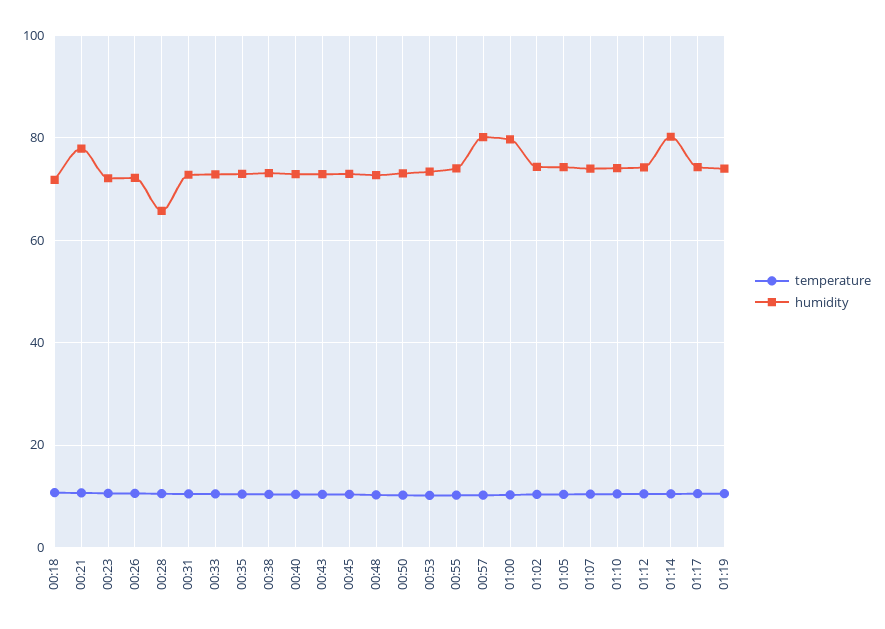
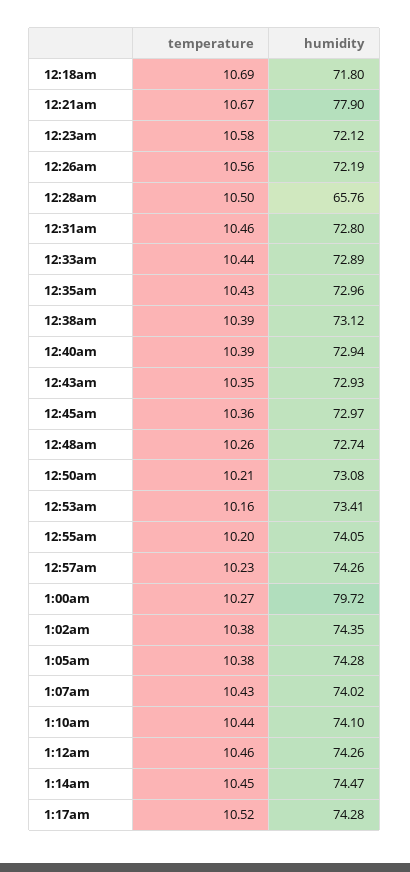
  {
    "temperature": {
      "00:18": 10.69,
      "00:21": 10.67,
      "00:23": 10.58,
      "00:26": 10.56,
      "00:28": 10.5,
      "00:31": 10.46,
      "00:33": 10.44,
      "00:35": 10.43,
      "00:38": 10.39,
      "00:40": 10.39,
      "00:43": 10.35,
      "00:45": 10.36,
      "00:48": 10.26,
      "00:50": 10.21,
      "00:53": 10.16,
      "00:55": 10.2,
      "00:57": 10.23,
      "01:00": 10.27,
      "01:02": 10.38,
      "01:05": 10.38,
      "01:07": 10.43,
      "01:10": 10.44,
      "01:12": 10.46,
      "01:14": 10.45,
-     "01:17": 10.52,
+     "01:17": 10.52
-     "01:19": 10
    },
    "humidity": {
      "00:18": 71.8,
      "00:21": 77.9,
      "00:23": 72.12,
      "00:26": 72.19,
      "00:28": 65.76,
      "00:31": 72.8,
      "00:33": 72.89,
      "00:35": 72.96,
      "00:38": 73.12,
      "00:40": 72.94,
      "00:43": 72.93,
      "00:45": 72.97,
      "00:48": 72.74,
      "00:50": 73.08,
      "00:53": 73.41,
      "00:55": 74.05,
-     "00:57": 80,
+     "00:57": 74.26,
      "01:00": 79.72,
      "01:02": 74.35,
      "01:05": 74.28,
      "01:07": 74.02,
      "01:10": 74.1,
      "01:12": 74.26,
-     "01:14": 80,
+     "01:14": 74.47,
-     "01:17": 74.28,
+     "01:17": 74.28
-     "01:19": 74
    }
  }

